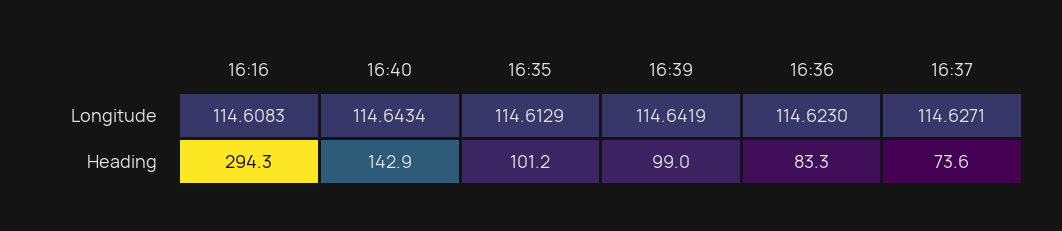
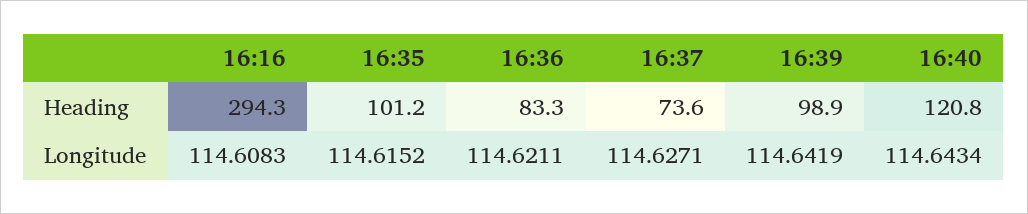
  {
    "16:16": {
      "Longitude": 114.6083,
      "Heading": 294.3
    },
    "16:40": {
      "Longitude": 114.6434,
-     "Heading": 142.9
+     "Heading": 120.8
    },
    "16:35": {
-     "Longitude": 114.6129,
+     "Longitude": 114.6152,
      "Heading": 101.2
    },
    "16:39": {
      "Longitude": 114.6419,
-     "Heading": 99
+     "Heading": 98.9
    },
    "16:36": {
-     "Longitude": 114.623,
+     "Longitude": 114.6211,
      "Heading": 83.3
    },
    "16:37": {
      "Longitude": 114.6271,
      "Heading": 73.6
    }
  }

